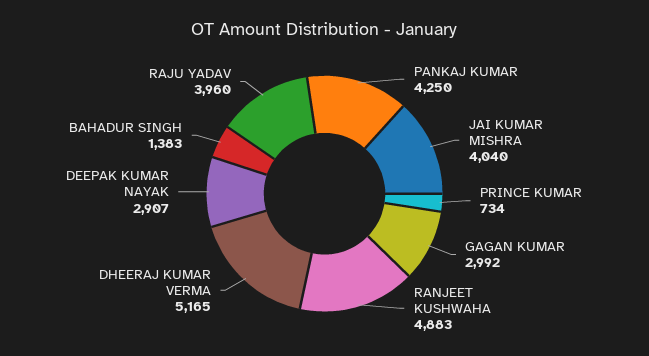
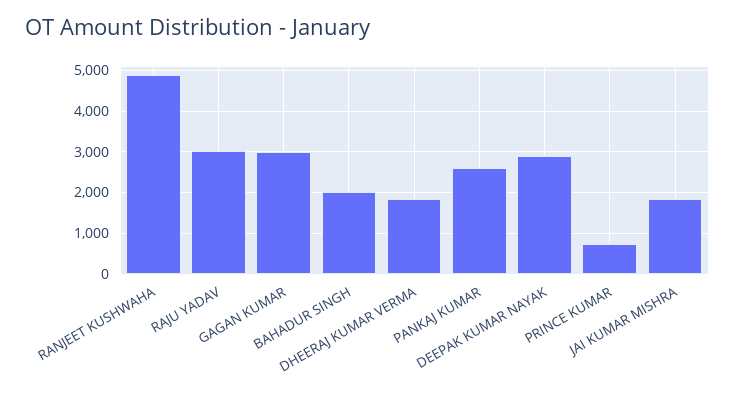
  {
-   "PANKAJ KUMAR": 4250,
+   "PANKAJ KUMAR": 2600,
-   "JAI KUMAR MISHRA": 4040,
+   "JAI KUMAR MISHRA": 1800,
    "PRINCE KUMAR": 734,
    "GAGAN KUMAR": 2992,
    "RANJEET KUSHWAHA": 4883,
-   "DHEERAJ KUMAR VERMA": 5165,
+   "DHEERAJ KUMAR VERMA": 1800,
    "DEEPAK KUMAR NAYAK": 2907,
-   "BAHADUR SINGH": 1383,
+   "BAHADUR SINGH": 2000,
-   "RAJU YADAV": 3960
+   "RAJU YADAV": 3000
  }

